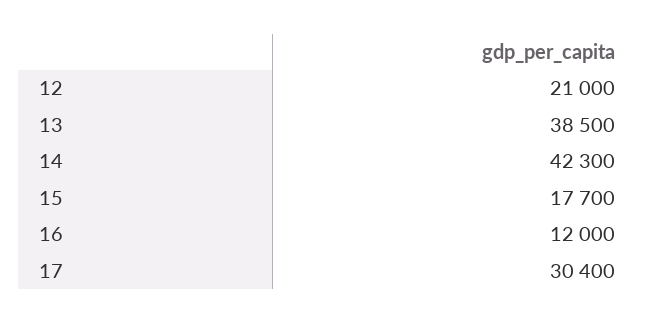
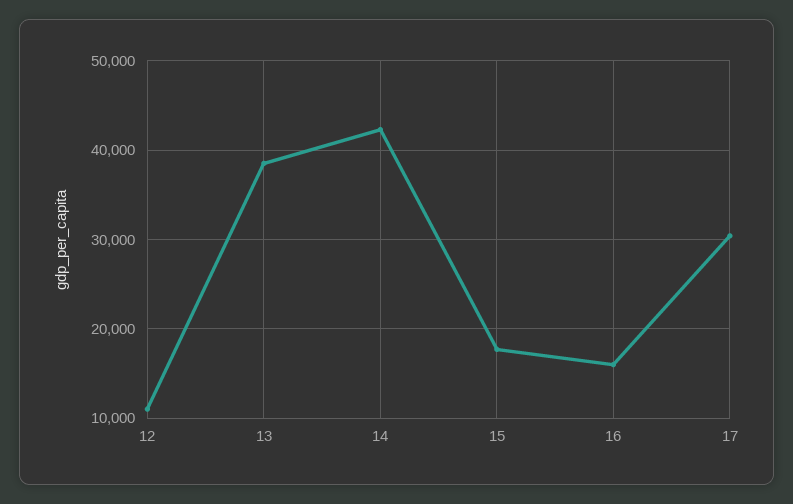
  {
-   "12": 21000,
+   "12": 11000,
    "13": 38500,
    "14": 42300,
    "15": 17700,
-   "16": 12000,
+   "16": 16000,
    "17": 30400
  }

